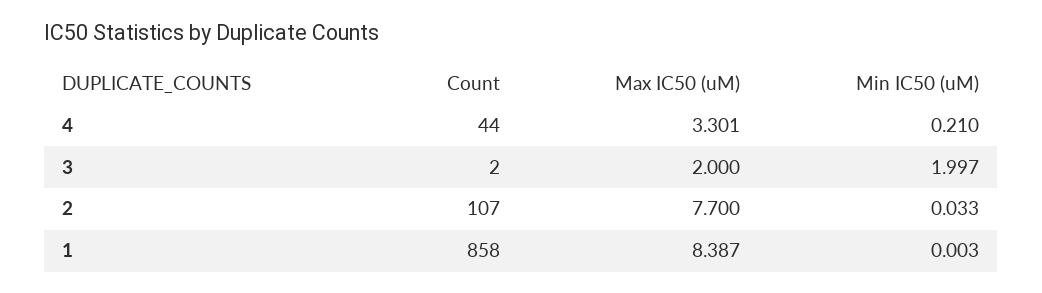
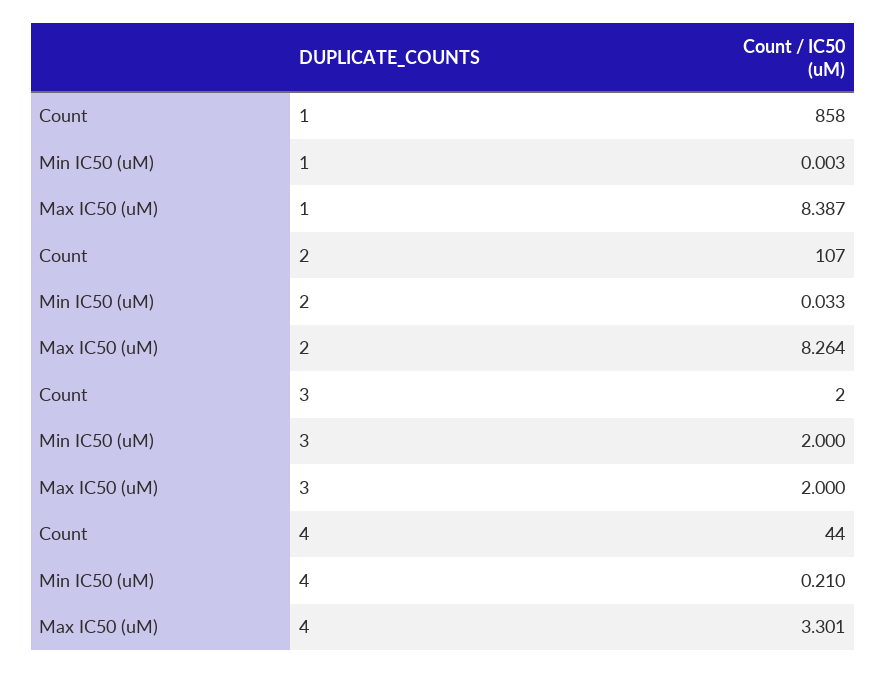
  {
    "Count": {
      "4": 44,
      "3": 2,
      "2": 107,
      "1": 858
    },
    "Max IC50 (uM)": {
      "4": 3.301,
      "3": 2,
-     "2": 7.7,
+     "2": 8.264,
      "1": 8.387
    },
    "Min IC50 (uM)": {
      "4": 0.21,
-     "3": 1.997,
+     "3": 2,
      "2": 0.033,
      "1": 0.003
    }
  }

